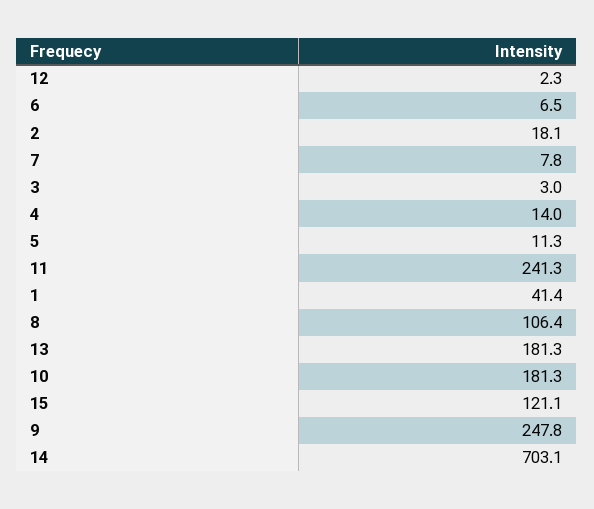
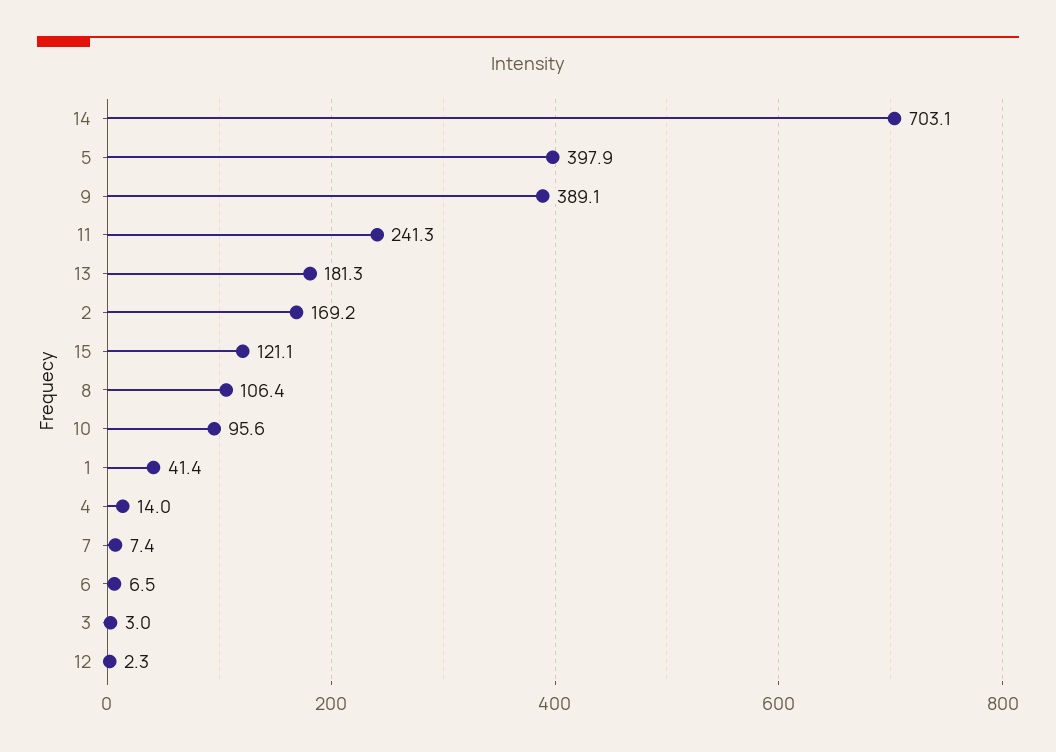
  {
    "12": 2.3,
    "6": 6.5,
-   "2": 18.1,
+   "2": 169.2,
-   "7": 7.8,
+   "7": 7.4,
    "3": 3,
    "4": 14,
-   "5": 11.3,
+   "5": 397.9,
    "11": 241.3,
    "1": 41.4,
    "8": 106.4,
    "13": 181.3,
-   "10": 181.3,
+   "10": 95.6,
    "15": 121.1,
-   "9": 247.8,
+   "9": 389.1,
    "14": 703.1
  }

